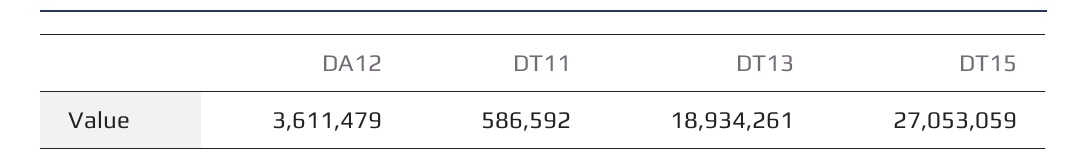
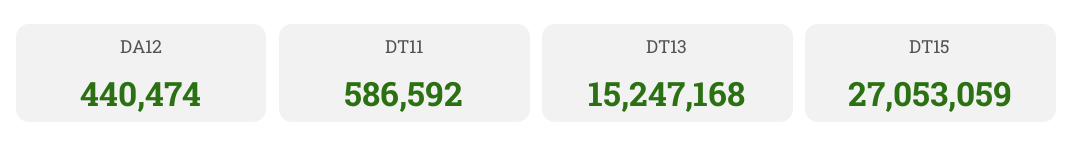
  {
-   "DA12": 3611479,
+   "DA12": 440474,
    "DT11": 586592,
-   "DT13": 18934261,
+   "DT13": 15247168,
    "DT15": 27053059
  }

